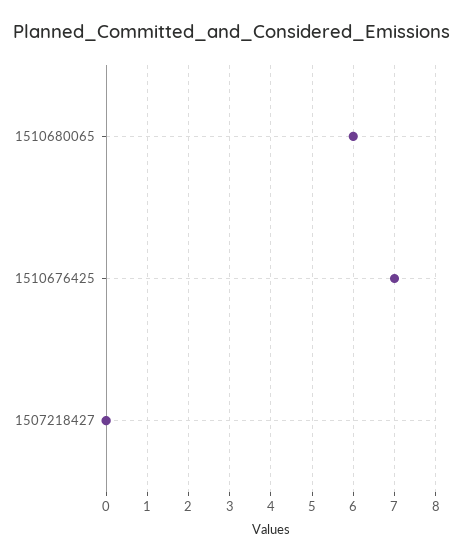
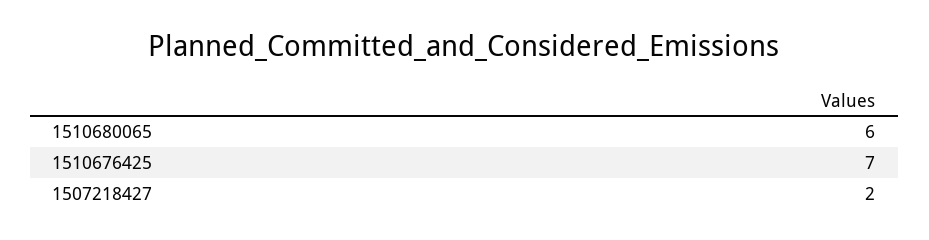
  {
    "1510680065": 6,
    "1510676425": 7,
-   "1507218427": 0
+   "1507218427": 2
  }

